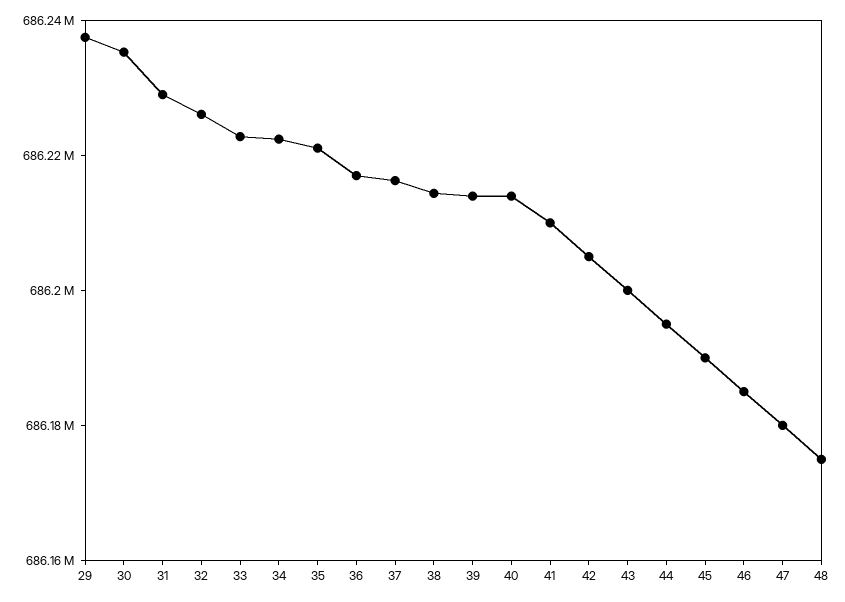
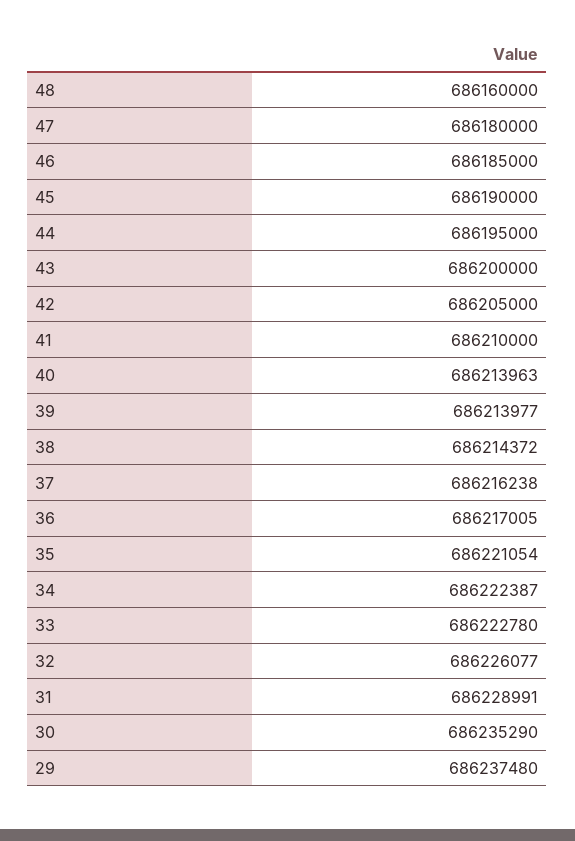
  {
    "29": 686237480,
    "30": 686235290,
    "31": 686228991,
    "32": 686226077,
    "33": 686222780,
    "34": 686222387,
    "35": 686221054,
    "36": 686217005,
    "37": 686216238,
    "38": 686214372,
    "39": 686213977,
    "40": 686213963,
    "41": 686210000,
    "42": 686205000,
    "43": 686200000,
    "44": 686195000,
    "45": 686190000,
    "46": 686185000,
    "47": 686180000,
-   "48": 686175000
+   "48": 686160000
  }

